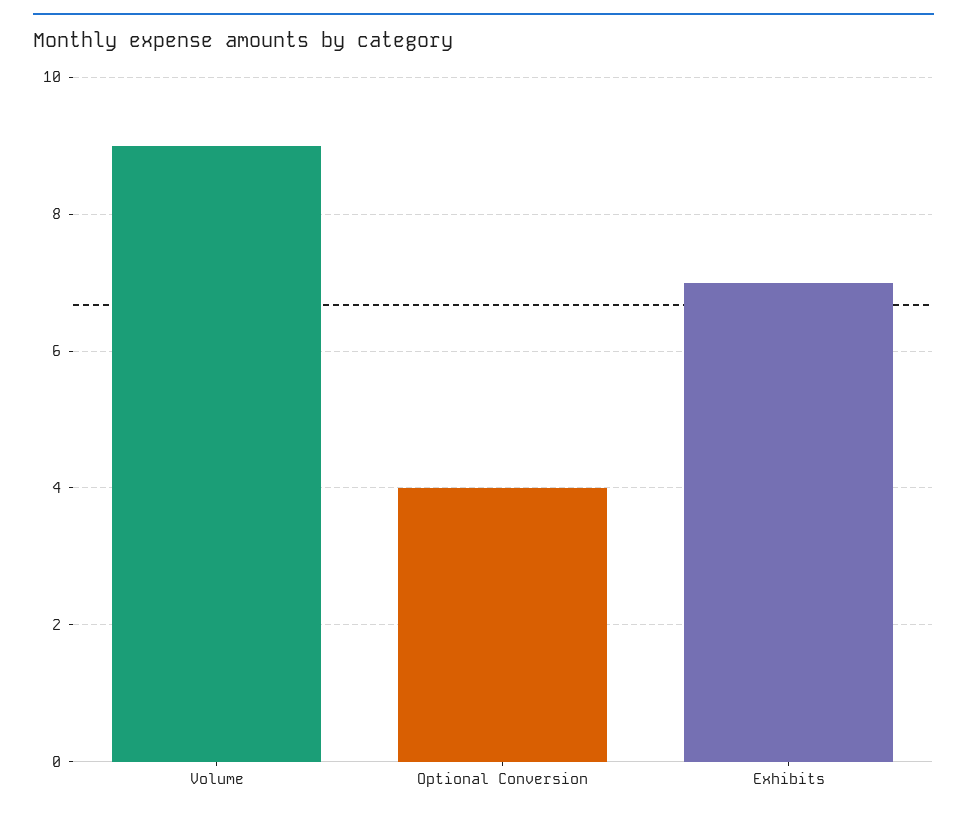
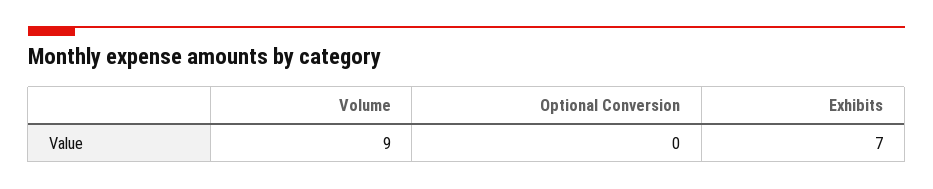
  {
    "Volume": 9,
-   "Optional Conversion": 4,
+   "Optional Conversion": 0,
    "Exhibits": 7
  }

